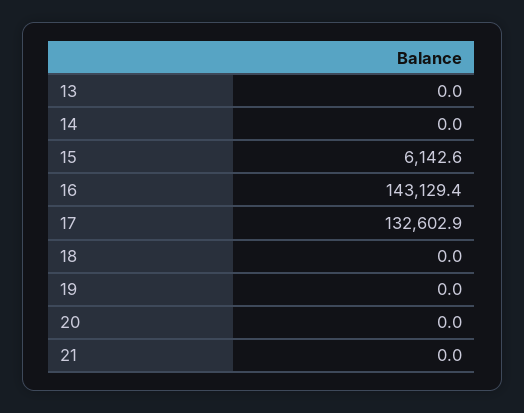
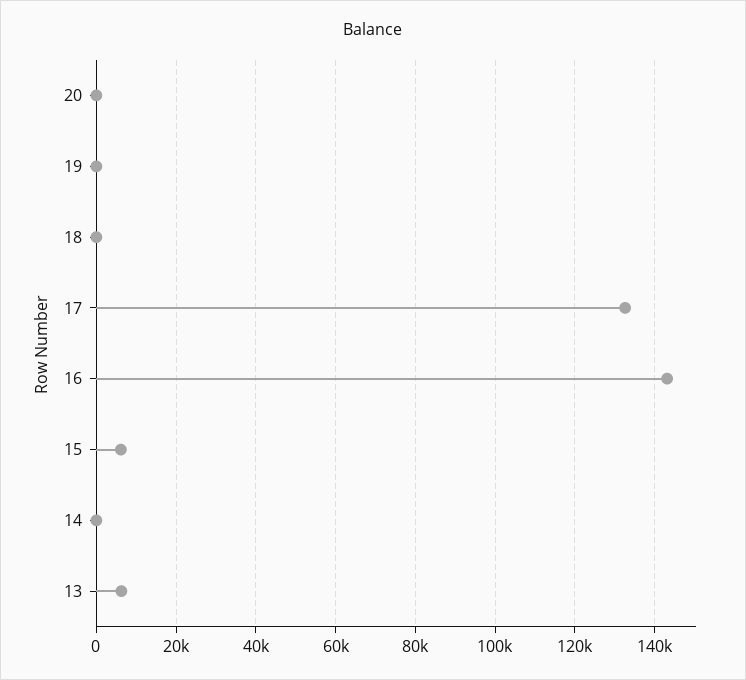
  {
-   "13": 0,
+   "13": 6000,
    "14": 0,
    "15": 6142.6,
    "16": 143129.4,
    "17": 132602.9,
    "18": 0,
    "19": 0,
-   "20": 0,
+   "20": 0
-   "21": 0
  }

